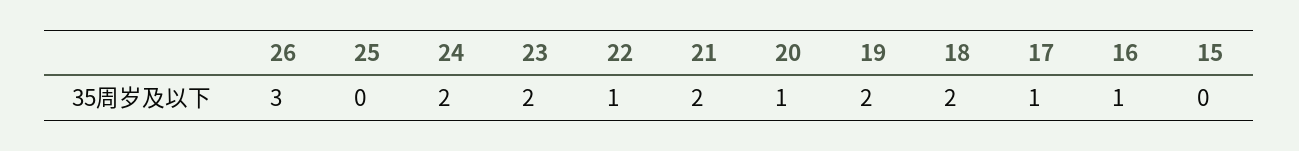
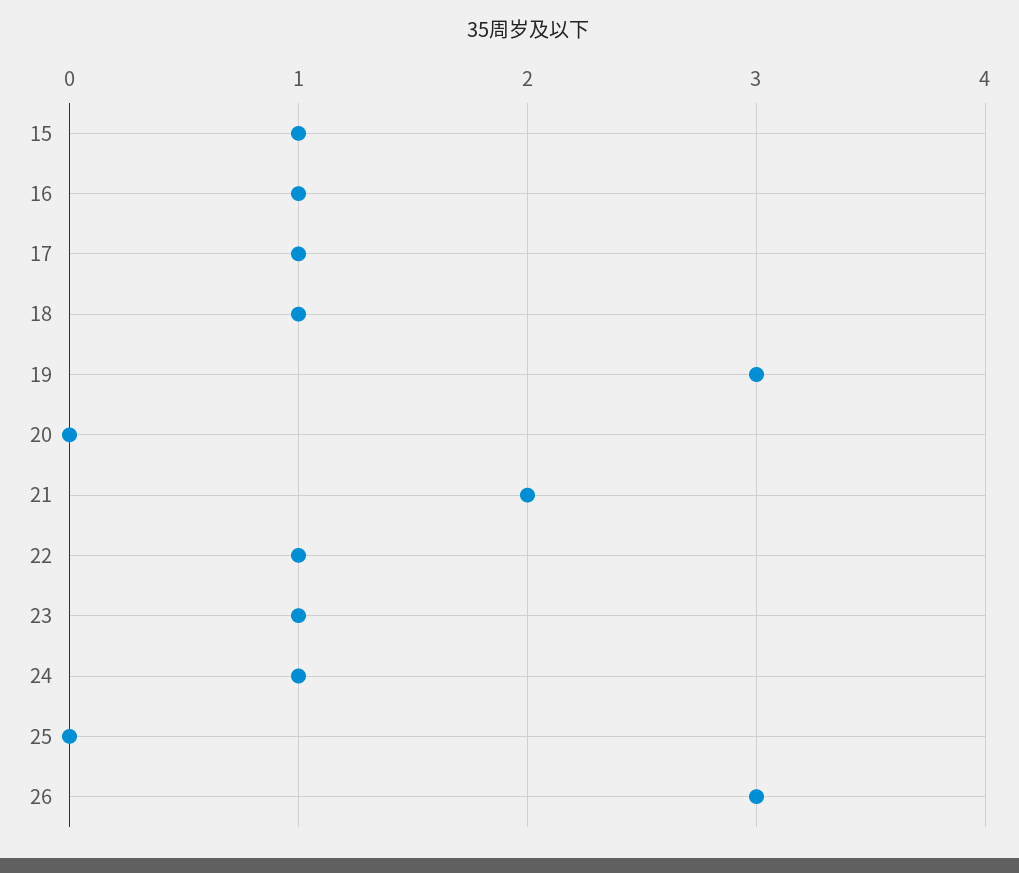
  {
    "26": 3,
    "25": 0,
-   "24": 2,
+   "24": 1,
-   "23": 2,
+   "23": 1,
    "22": 1,
    "21": 2,
-   "20": 1,
+   "20": 0,
-   "19": 2,
+   "19": 3,
-   "18": 2,
+   "18": 1,
    "17": 1,
    "16": 1,
-   "15": 0
+   "15": 1
  }

